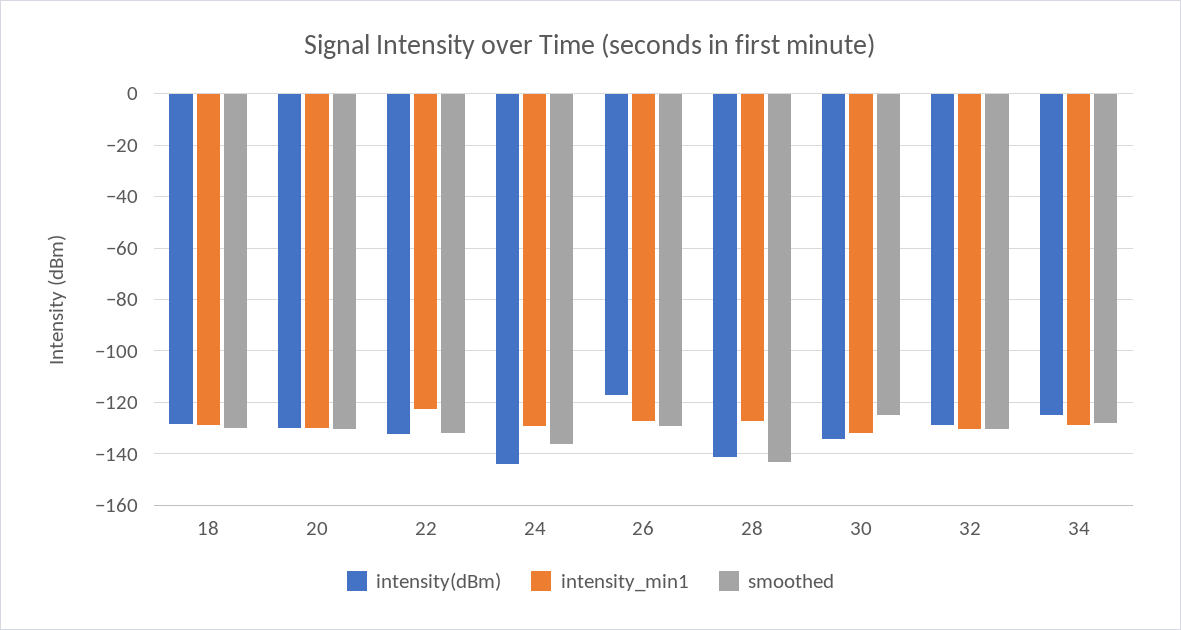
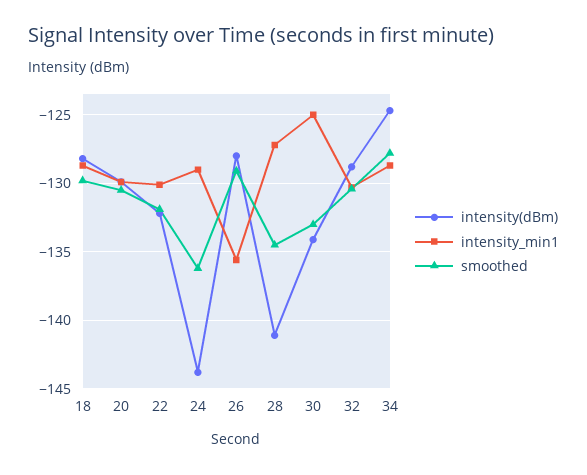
  {
    "intensity(dBm)": {
      "18": -128,
      "20": -130,
      "22": -132,
      "24": -144,
-     "26": -117.5,
+     "26": -128,
      "28": -141,
      "30": -134,
      "32": -129,
      "34": -124.5
    },
    "intensity_min1": {
      "18": -128.5,
      "20": -130,
-     "22": -122.5,
+     "22": -130,
      "24": -129,
-     "26": -127.5,
+     "26": -135.5,
      "28": -127,
-     "30": -132.5,
+     "30": -125,
      "32": -130.5,
      "34": -128.5
    },
    "smoothed": {
      "18": -130,
      "20": -130.5,
      "22": -132,
      "24": -136,
      "26": -129,
-     "28": -142.5,
+     "28": -134.5,
-     "30": -125,
+     "30": -133,
      "32": -130.5,
      "34": -128
    }
  }

